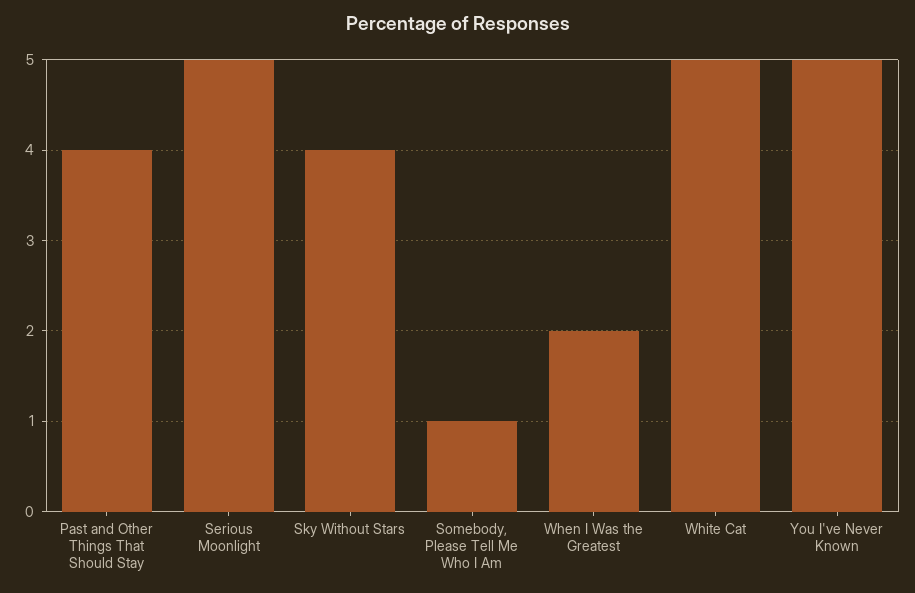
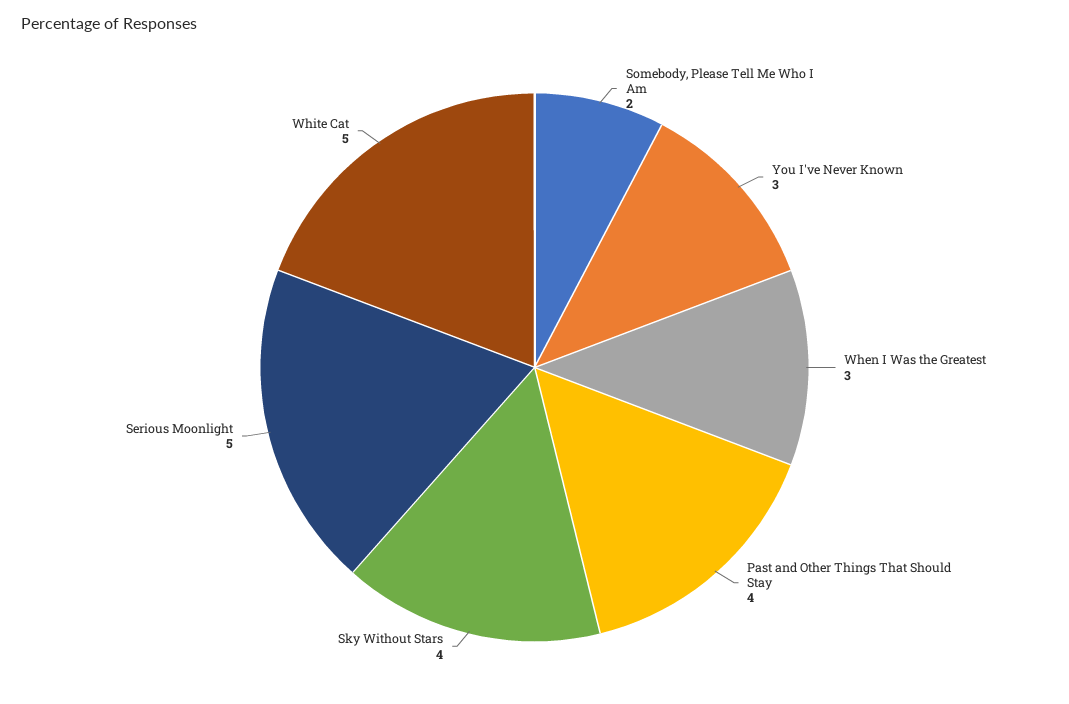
  {
    "Past and Other Things That Should Stay": 4,
    "Serious Moonlight": 5,
    "Sky Without Stars": 4,
-   "Somebody, Please Tell Me Who I Am": 1,
+   "Somebody, Please Tell Me Who I Am": 2,
-   "When I Was the Greatest": 2,
+   "When I Was the Greatest": 3,
    "White Cat": 5,
-   "You I've Never Known": 5
+   "You I've Never Known": 3
  }

